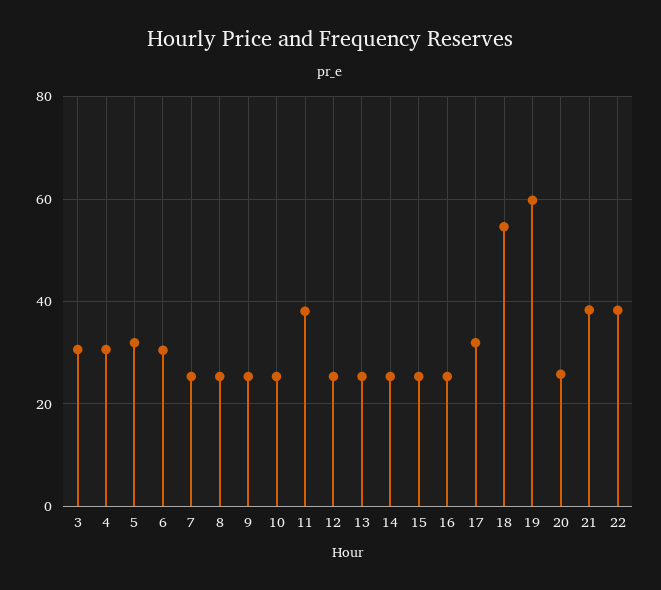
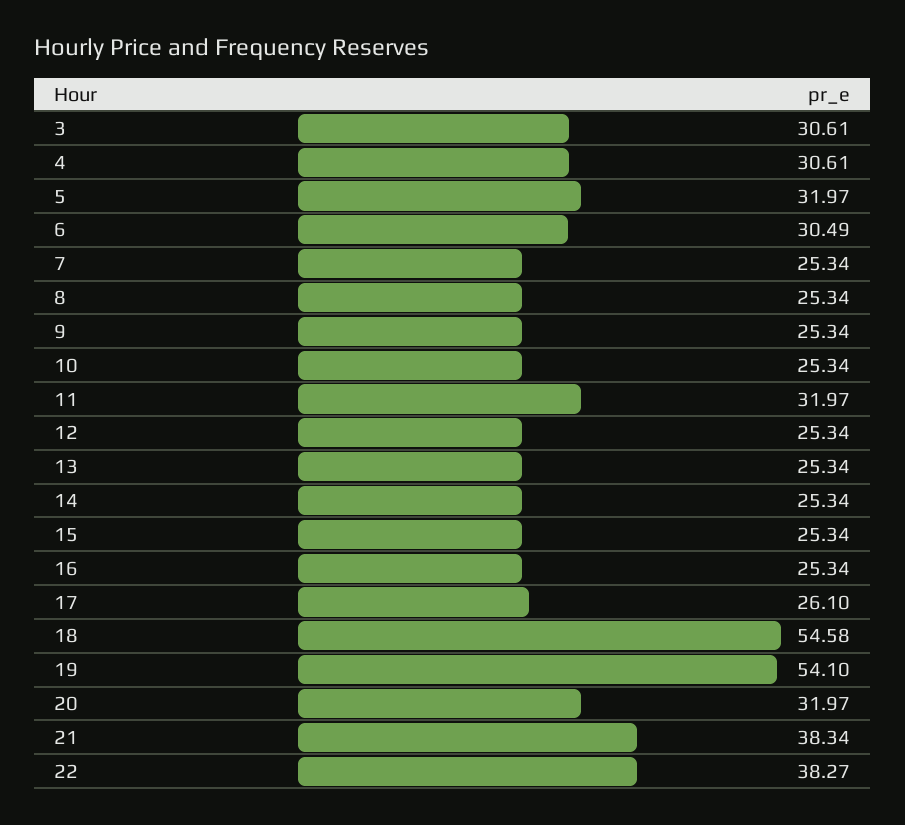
  {
    "3": 30.61,
    "4": 30.61,
    "5": 31.97,
    "6": 30.49,
    "7": 25.34,
    "8": 25.34,
    "9": 25.34,
    "10": 25.34,
-   "11": 38,
+   "11": 31.97,
    "12": 25.34,
    "13": 25.34,
    "14": 25.34,
    "15": 25.34,
    "16": 25.34,
-   "17": 32,
+   "17": 26.1,
    "18": 54.58,
-   "19": 60,
+   "19": 54.1,
-   "20": 26,
+   "20": 31.97,
    "21": 38.34,
    "22": 38.27
  }

